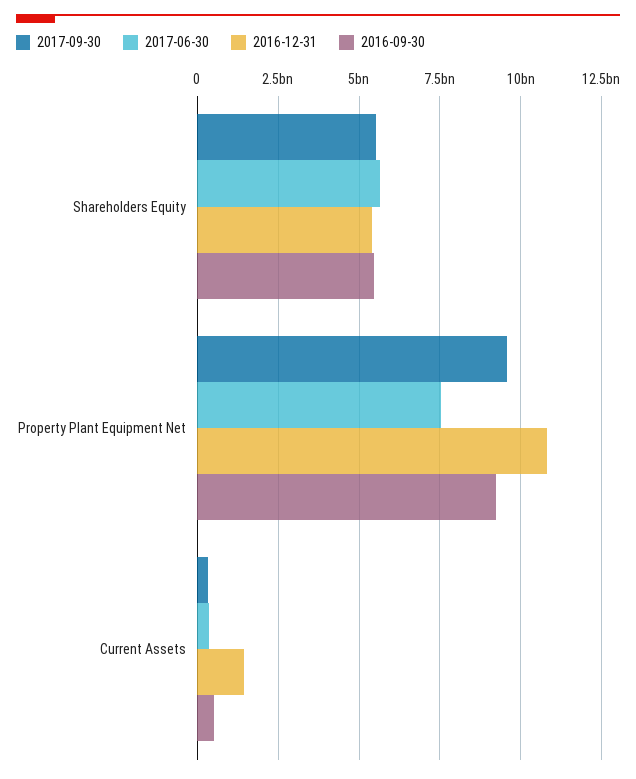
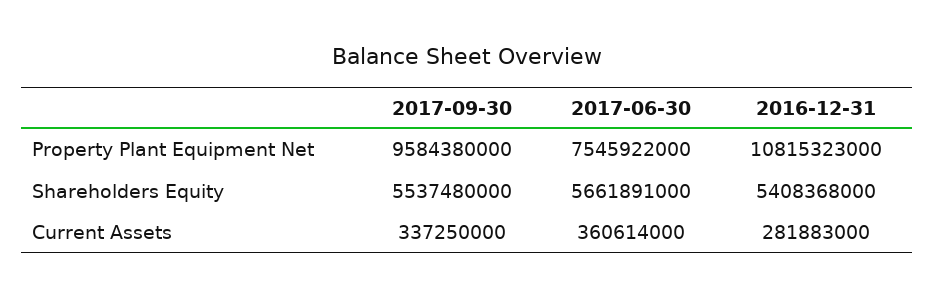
  {
    "2017-09-30": {
      "Shareholders Equity": 5537480000,
      "Property Plant Equipment Net": 9584380000,
      "Current Assets": 337250000
    },
    "2017-06-30": {
      "Shareholders Equity": 5661891000,
      "Property Plant Equipment Net": 7545922000,
      "Current Assets": 360614000
    },
    "2016-12-31": {
      "Shareholders Equity": 5408368000,
      "Property Plant Equipment Net": 10815323000,
-     "Current Assets": 1500000000
+     "Current Assets": 281883000
-   },
+   }
-   "2016-09-30": {
-     "Shareholders Equity": 5500000000,
-     "Property Plant Equipment Net": 9250000000,
-     "Current Assets": 500000000
-   }
  }

